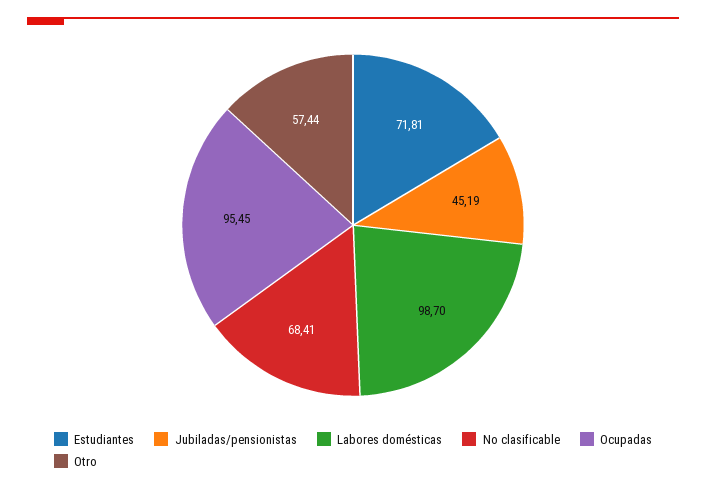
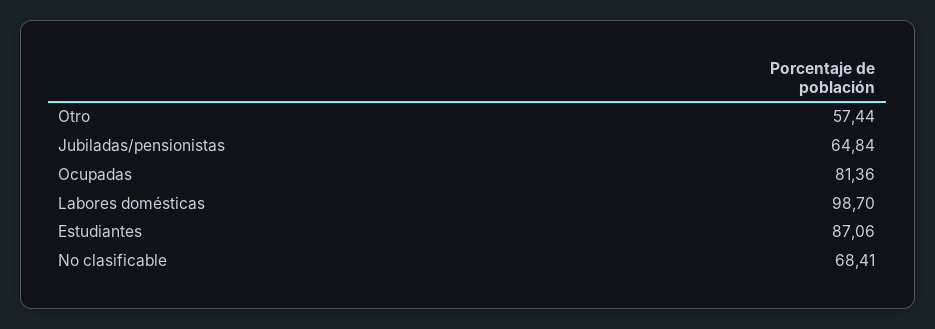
  {
-   "Estudiantes": 71.81,
+   "Estudiantes": 87.06,
-   "Jubiladas/pensionistas": 45.19,
+   "Jubiladas/pensionistas": 64.84,
    "Labores domésticas": 98.7,
    "No clasificable": 68.41,
-   "Ocupadas": 95.45,
+   "Ocupadas": 81.36,
    "Otro": 57.44
  }

